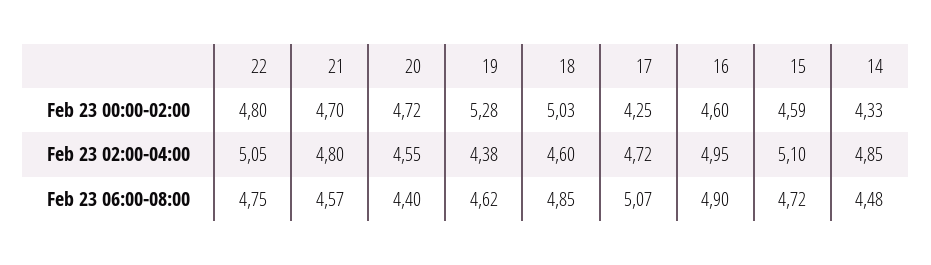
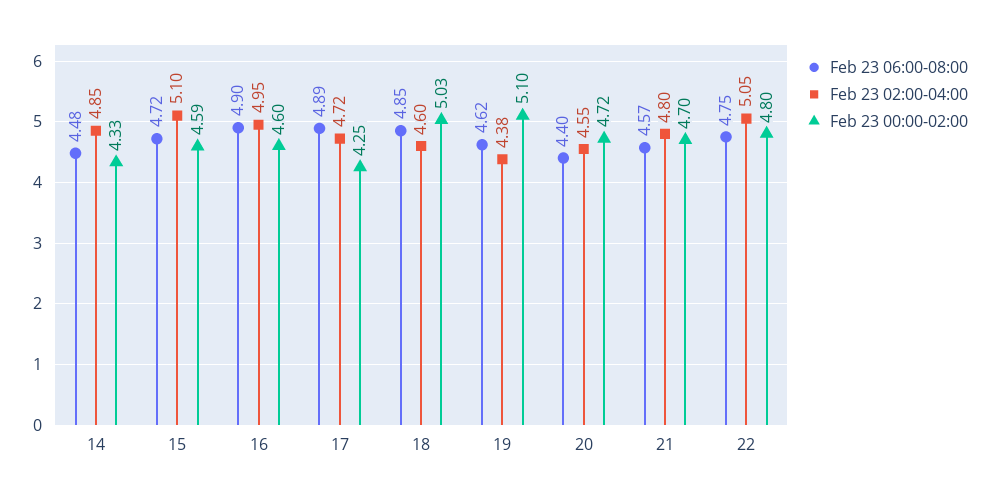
  {
    "Feb 23 00:00-02:00": {
      "22": 4.8,
      "21": 4.7,
      "20": 4.72,
-     "19": 5.28,
+     "19": 5.1,
      "18": 5.03,
      "17": 4.25,
      "16": 4.6,
      "15": 4.59,
      "14": 4.33
    },
    "Feb 23 02:00-04:00": {
      "22": 5.05,
      "21": 4.8,
      "20": 4.55,
      "19": 4.38,
      "18": 4.6,
      "17": 4.72,
      "16": 4.95,
      "15": 5.1,
      "14": 4.85
    },
    "Feb 23 06:00-08:00": {
      "22": 4.75,
      "21": 4.57,
      "20": 4.4,
      "19": 4.62,
      "18": 4.85,
-     "17": 5.07,
+     "17": 4.89,
      "16": 4.9,
      "15": 4.72,
      "14": 4.48
    }
  }

